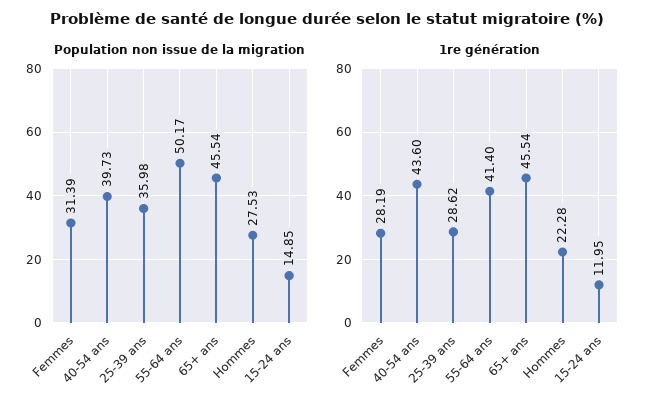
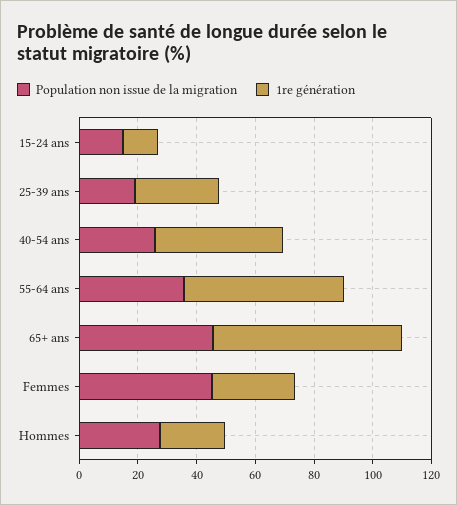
  {
    "Population non issue de la migration": {
-     "Femmes": 31.39,
+     "Femmes": 45,
-     "40-54 ans": 39.73,
+     "40-54 ans": 25,
-     "25-39 ans": 35.98,
+     "25-39 ans": 20,
-     "55-64 ans": 50.17,
+     "55-64 ans": 35,
      "65+ ans": 45.54,
      "Hommes": 27.53,
      "15-24 ans": 14.85
    },
    "1re génération": {
      "Femmes": 28.19,
      "40-54 ans": 43.6,
      "25-39 ans": 28.62,
-     "55-64 ans": 41.4,
+     "55-64 ans": 55,
-     "65+ ans": 45.54,
+     "65+ ans": 65,
      "Hommes": 22.28,
      "15-24 ans": 11.95
    }
  }

